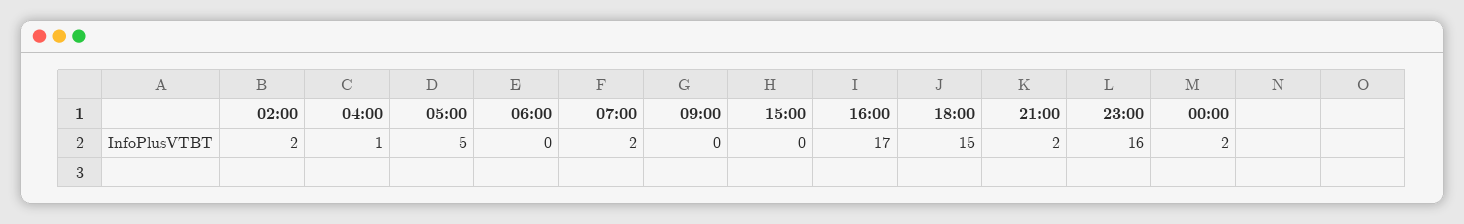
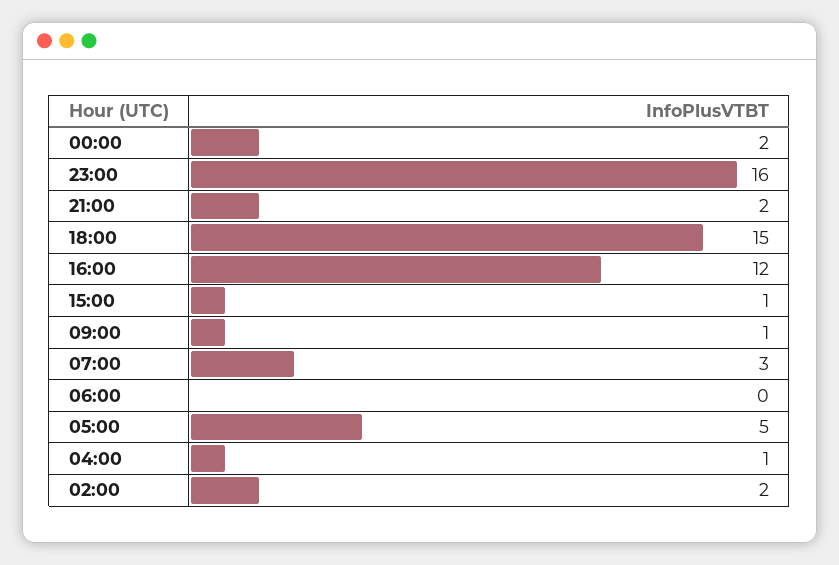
  {
    "02:00": 2,
    "04:00": 1,
    "05:00": 5,
    "06:00": 0,
-   "07:00": 2,
+   "07:00": 3,
-   "09:00": 0,
+   "09:00": 1,
-   "15:00": 0,
+   "15:00": 1,
-   "16:00": 17,
+   "16:00": 12,
    "18:00": 15,
    "21:00": 2,
    "23:00": 16,
    "00:00": 2
  }

